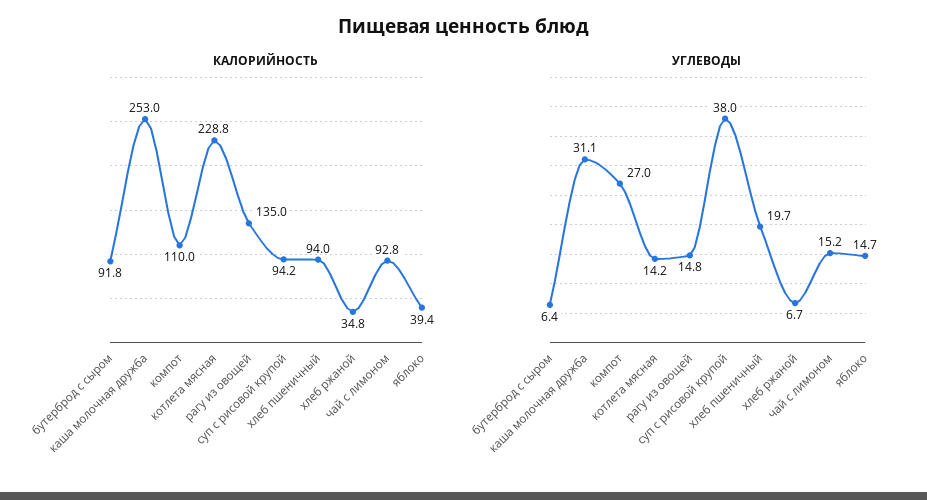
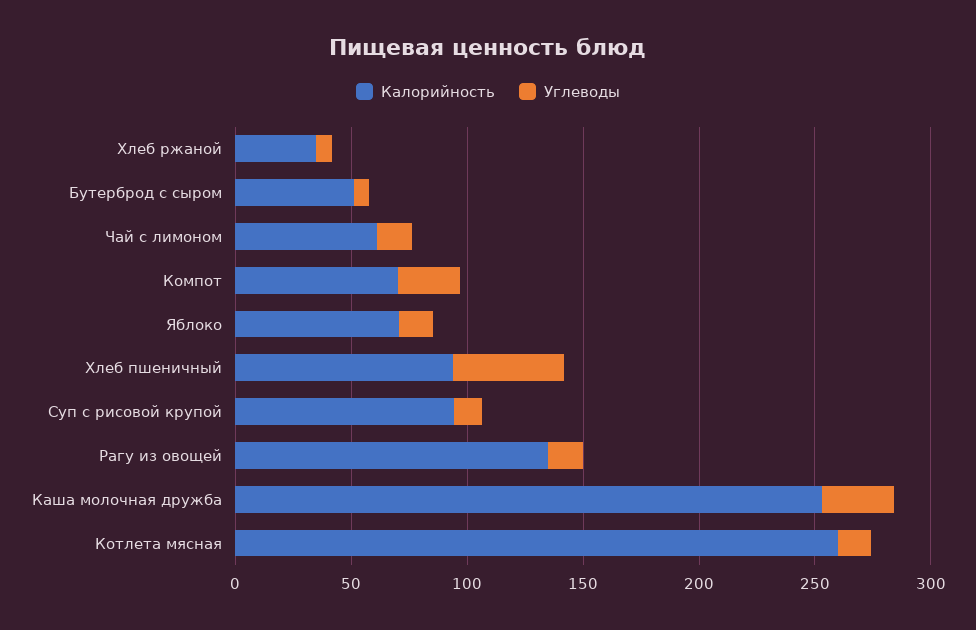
  {
    "КАЛОРИЙНОСТЬ": {
-     "бутерброд с сыром": 91.8,
+     "бутерброд с сыром": 50,
      "каша молочная дружба": 253,
-     "компот": 110,
+     "компот": 70,
-     "котлета мясная": 228.8,
+     "котлета мясная": 260,
      "рагу из овощей": 135,
      "суп с рисовой крупой": 94.2,
      "хлеб пшеничный": 94,
      "хлеб ржаной": 34.8,
-     "чай с лимоном": 92.8,
+     "чай с лимоном": 60,
-     "яблоко": 39.4
+     "яблоко": 70
    },
    "УГЛЕВОДЫ": {
      "бутерброд с сыром": 6.4,
      "каша молочная дружба": 31.1,
      "компот": 27,
      "котлета мясная": 14.2,
      "рагу из овощей": 14.8,
-     "суп с рисовой крупой": 38,
+     "суп с рисовой крупой": 10,
-     "хлеб пшеничный": 19.7,
+     "хлеб пшеничный": 50,
      "хлеб ржаной": 6.7,
      "чай с лимоном": 15.2,
      "яблоко": 14.7
    }
  }

